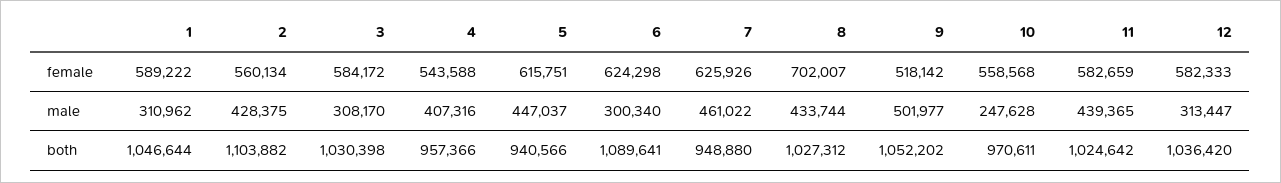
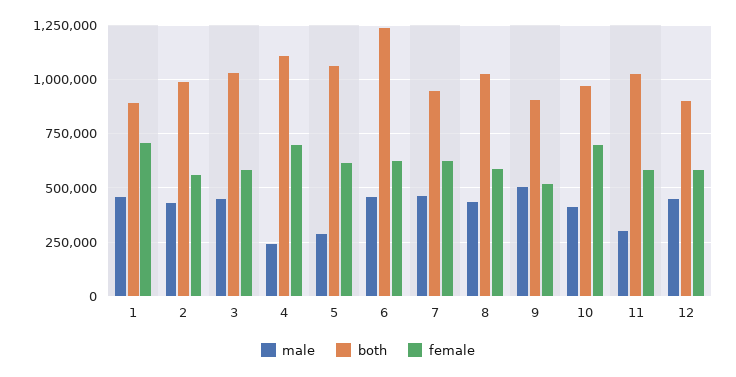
  {
    "female": {
-     "1": 589222,
+     "1": 700000,
      "2": 560134,
      "3": 584172,
-     "4": 543588,
+     "4": 700000,
      "5": 615751,
      "6": 624298,
      "7": 625926,
-     "8": 702007,
+     "8": 600000,
      "9": 518142,
-     "10": 558568,
+     "10": 700000,
      "11": 582659,
      "12": 582333
    },
    "male": {
-     "1": 310962,
+     "1": 450000,
      "2": 428375,
-     "3": 308170,
+     "3": 450000,
-     "4": 407316,
+     "4": 250000,
-     "5": 447037,
+     "5": 300000,
-     "6": 300340,
+     "6": 450000,
      "7": 461022,
      "8": 433744,
      "9": 501977,
-     "10": 247628,
+     "10": 400000,
-     "11": 439365,
+     "11": 300000,
-     "12": 313447
+     "12": 450000
    },
    "both": {
-     "1": 1046644,
+     "1": 900000,
-     "2": 1103882,
+     "2": 1000000,
      "3": 1030398,
-     "4": 957366,
+     "4": 1100000,
-     "5": 940566,
+     "5": 1050000,
-     "6": 1089641,
+     "6": 1250000,
      "7": 948880,
      "8": 1027312,
-     "9": 1052202,
+     "9": 900000,
      "10": 970611,
      "11": 1024642,
-     "12": 1036420
+     "12": 900000
    }
  }

